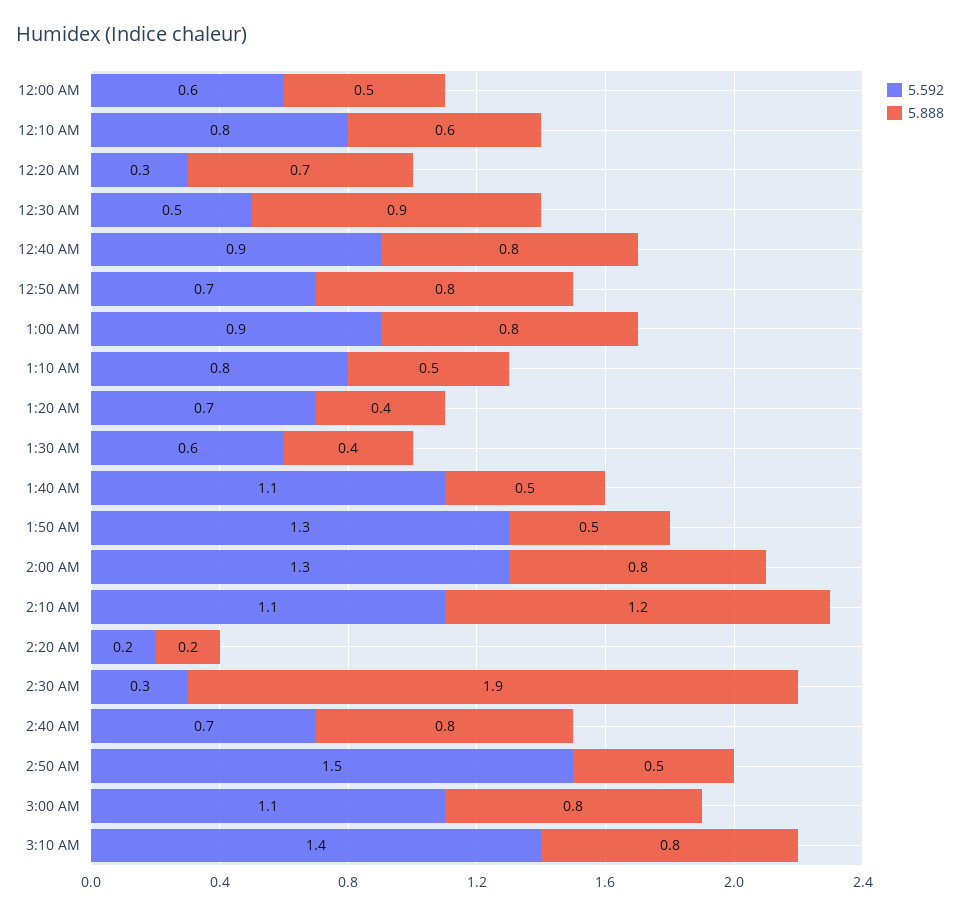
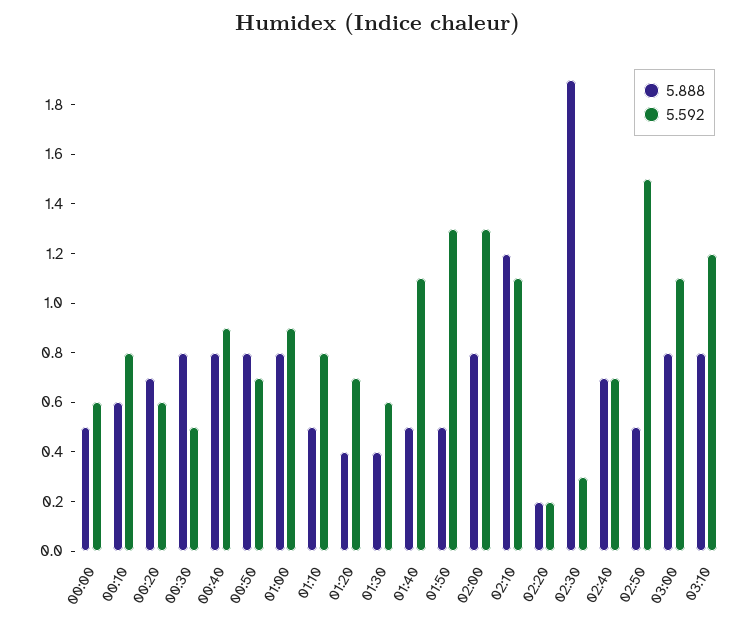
  {
    "5.592": {
      "12:00 AM": 0.6,
      "12:10 AM": 0.8,
-     "12:20 AM": 0.3,
+     "12:20 AM": 0.6,
      "12:30 AM": 0.5,
      "12:40 AM": 0.9,
      "12:50 AM": 0.7,
      "1:00 AM": 0.9,
      "1:10 AM": 0.8,
      "1:20 AM": 0.7,
      "1:30 AM": 0.6,
      "1:40 AM": 1.1,
      "1:50 AM": 1.3,
      "2:00 AM": 1.3,
      "2:10 AM": 1.1,
      "2:20 AM": 0.2,
      "2:30 AM": 0.3,
      "2:40 AM": 0.7,
      "2:50 AM": 1.5,
      "3:00 AM": 1.1,
-     "3:10 AM": 1.4
+     "3:10 AM": 1.2
    },
    "5.888": {
      "12:00 AM": 0.5,
      "12:10 AM": 0.6,
      "12:20 AM": 0.7,
-     "12:30 AM": 0.9,
+     "12:30 AM": 0.8,
      "12:40 AM": 0.8,
      "12:50 AM": 0.8,
      "1:00 AM": 0.8,
      "1:10 AM": 0.5,
      "1:20 AM": 0.4,
      "1:30 AM": 0.4,
      "1:40 AM": 0.5,
      "1:50 AM": 0.5,
      "2:00 AM": 0.8,
      "2:10 AM": 1.2,
      "2:20 AM": 0.2,
      "2:30 AM": 1.9,
-     "2:40 AM": 0.8,
+     "2:40 AM": 0.7,
      "2:50 AM": 0.5,
      "3:00 AM": 0.8,
      "3:10 AM": 0.8
    }
  }

